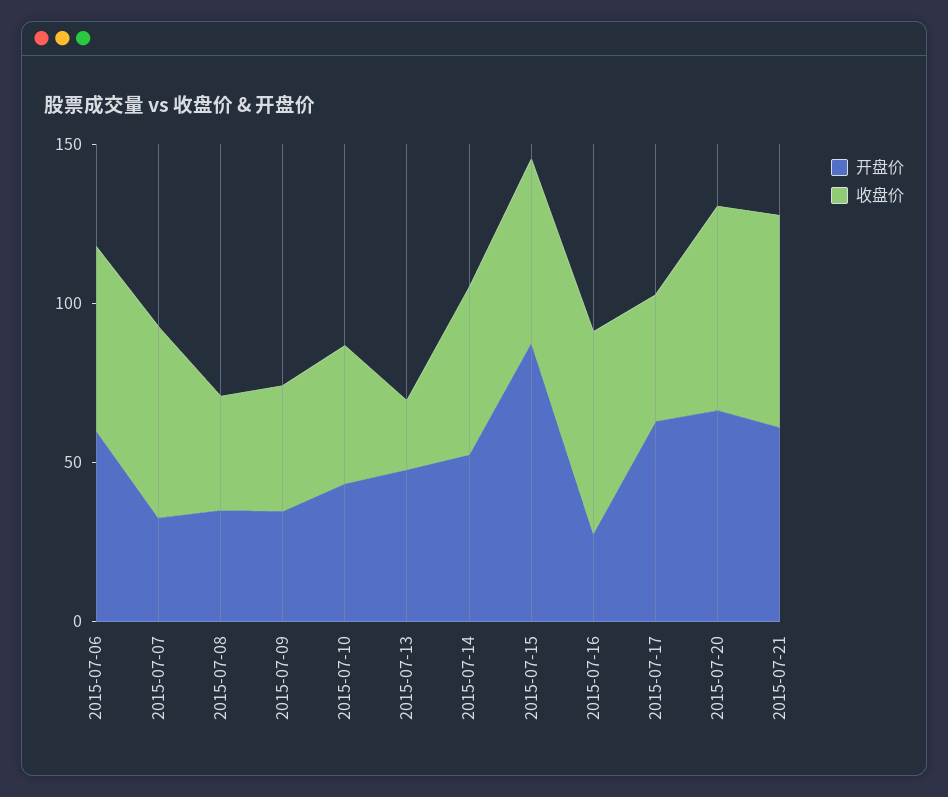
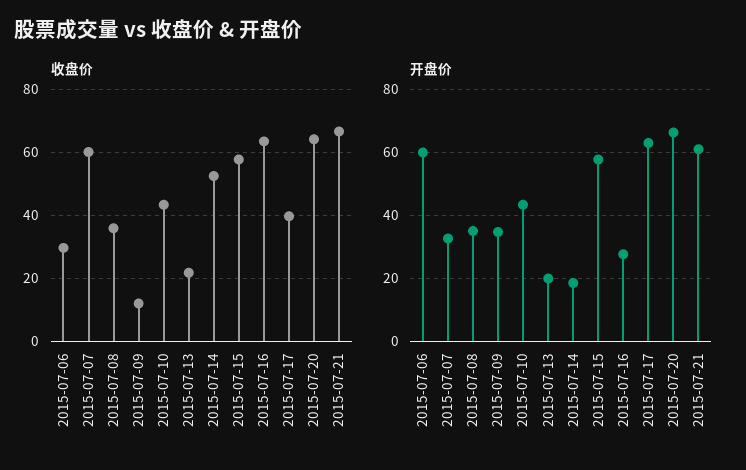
  {
    "开盘价": {
      "2015-07-06": 60,
      "2015-07-07": 32,
      "2015-07-08": 36,
      "2015-07-09": 34,
      "2015-07-10": 44,
-     "2015-07-13": 50,
+     "2015-07-13": 20,
-     "2015-07-14": 50,
+     "2015-07-14": 18,
-     "2015-07-15": 90,
+     "2015-07-15": 58,
      "2015-07-16": 28,
      "2015-07-17": 64,
      "2015-07-20": 66,
      "2015-07-21": 62
    },
    "收盘价": {
-     "2015-07-06": 60,
+     "2015-07-06": 30,
      "2015-07-07": 60,
      "2015-07-08": 36,
-     "2015-07-09": 40,
+     "2015-07-09": 12,
      "2015-07-10": 44,
      "2015-07-13": 22,
      "2015-07-14": 52,
      "2015-07-15": 58,
      "2015-07-16": 64,
      "2015-07-17": 40,
      "2015-07-20": 64,
      "2015-07-21": 66
    }
  }

